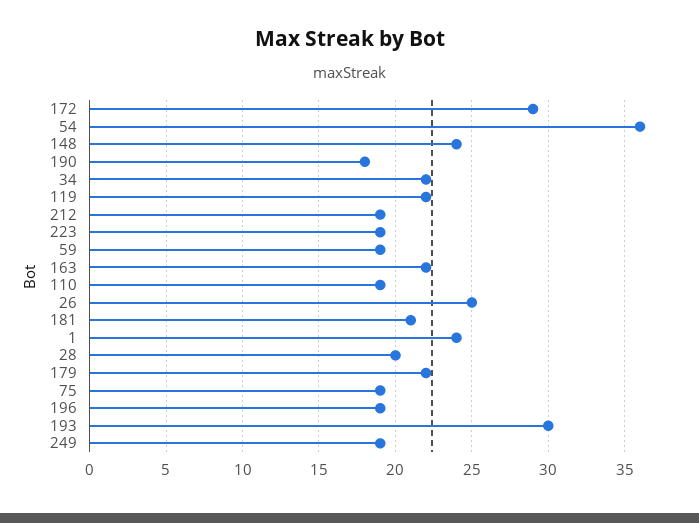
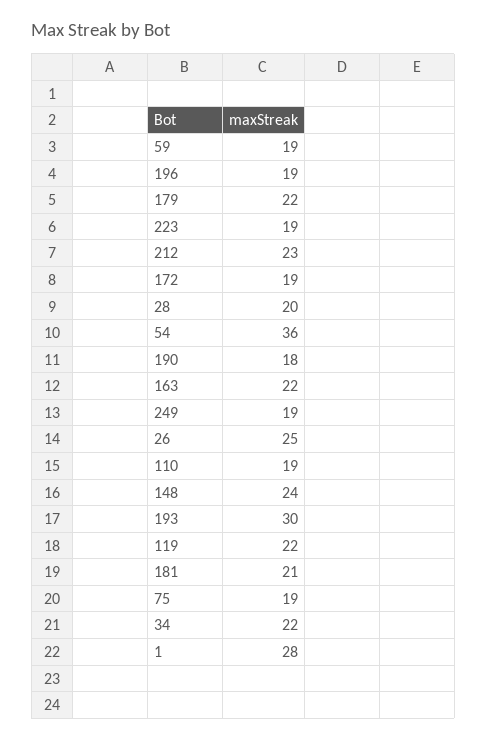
  {
-   "172": 29,
+   "172": 19,
    "54": 36,
    "148": 24,
    "190": 18,
    "34": 22,
    "119": 22,
-   "212": 19,
+   "212": 23,
    "223": 19,
    "59": 19,
    "163": 22,
    "110": 19,
    "26": 25,
    "181": 21,
-   "1": 24,
+   "1": 28,
    "28": 20,
    "179": 22,
    "75": 19,
    "196": 19,
    "193": 30,
    "249": 19
  }

